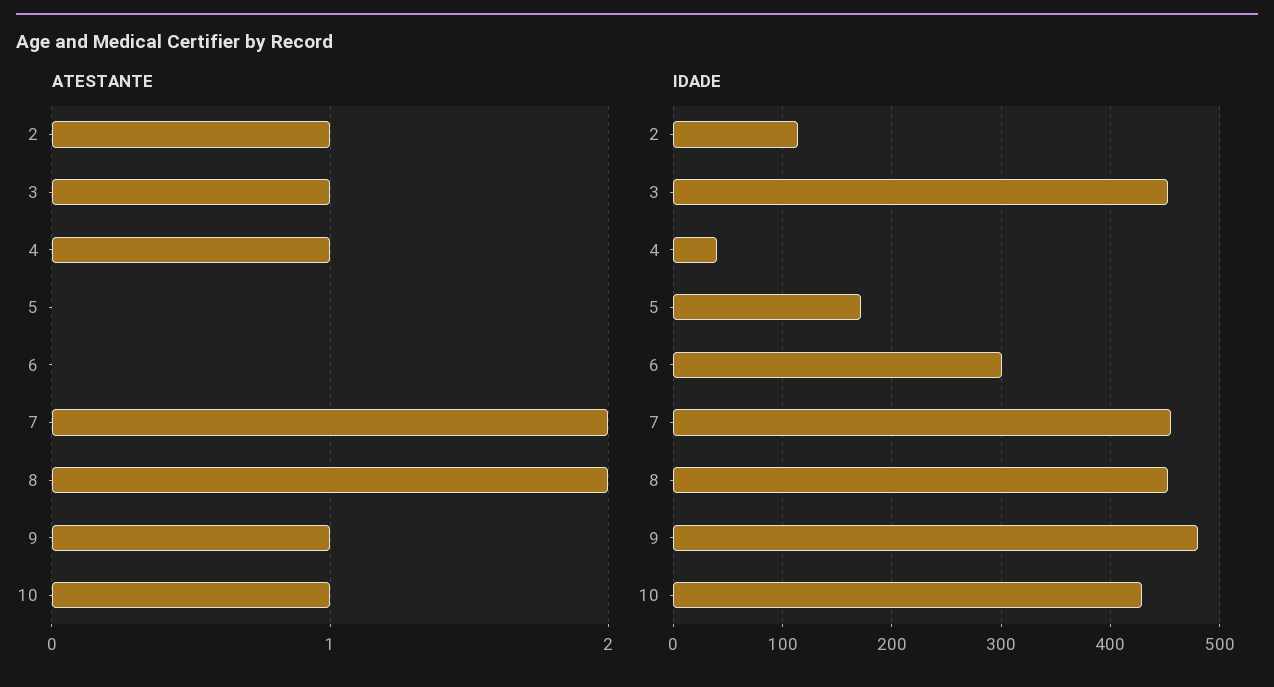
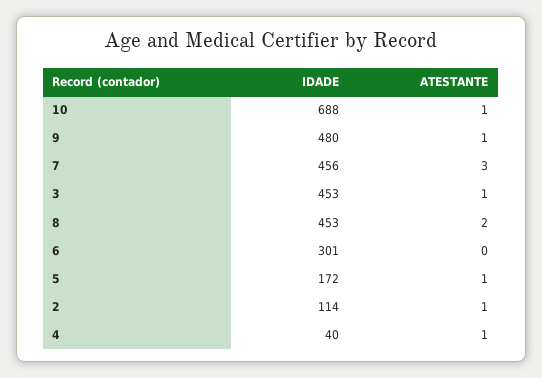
  {
    "ATESTANTE": {
      "2": 1,
      "3": 1,
      "4": 1,
-     "5": 0,
+     "5": 1,
      "6": 0,
-     "7": 2,
+     "7": 3,
      "8": 2,
      "9": 1,
      "10": 1
    },
    "IDADE": {
      "2": 114,
      "3": 453,
      "4": 40,
      "5": 172,
      "6": 301,
      "7": 456,
      "8": 453,
      "9": 480,
-     "10": 430
+     "10": 688
    }
  }

